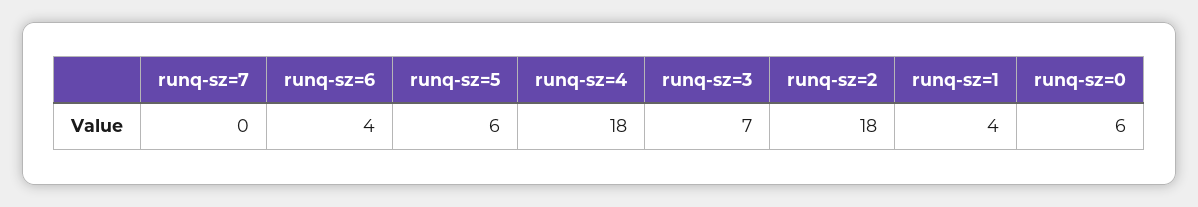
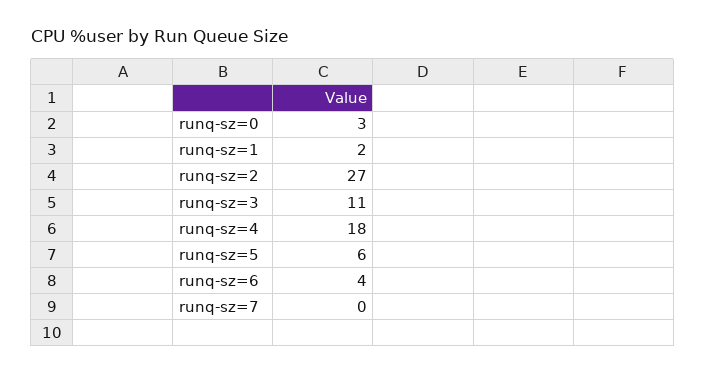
  {
    "runq-sz=7": 0,
    "runq-sz=6": 4,
    "runq-sz=5": 6,
    "runq-sz=4": 18,
-   "runq-sz=3": 7,
+   "runq-sz=3": 11,
-   "runq-sz=2": 18,
+   "runq-sz=2": 27,
-   "runq-sz=1": 4,
+   "runq-sz=1": 2,
-   "runq-sz=0": 6
+   "runq-sz=0": 3
  }

